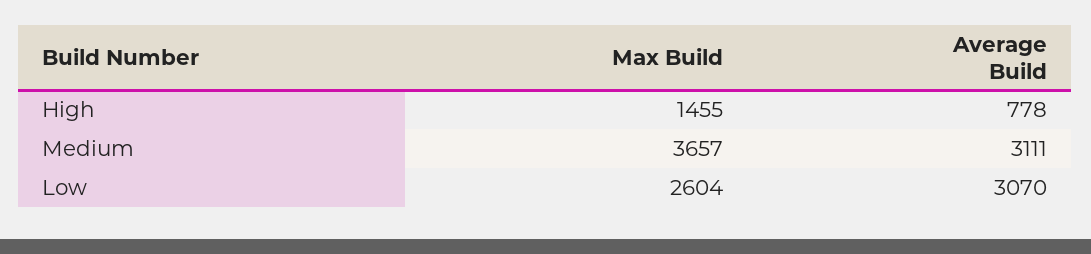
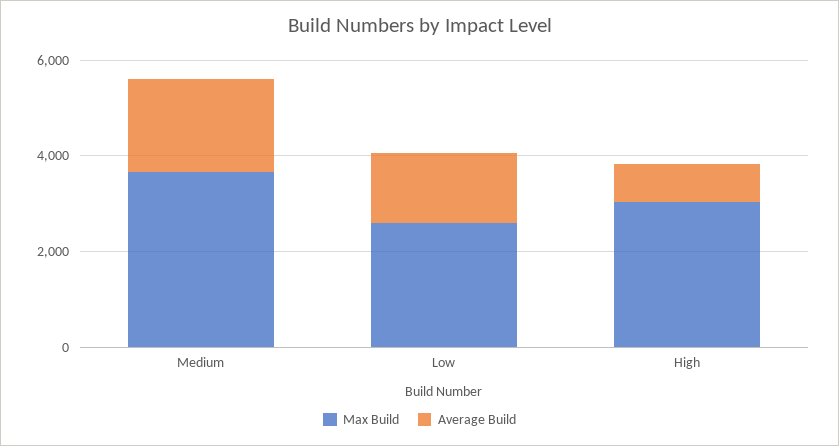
  {
    "Max Build": {
-     "High": 1455,
+     "High": 3000,
      "Medium": 3657,
      "Low": 2604
    },
    "Average Build": {
      "High": 778,
-     "Medium": 3111,
+     "Medium": 2000,
-     "Low": 3070
+     "Low": 1500
    }
  }

